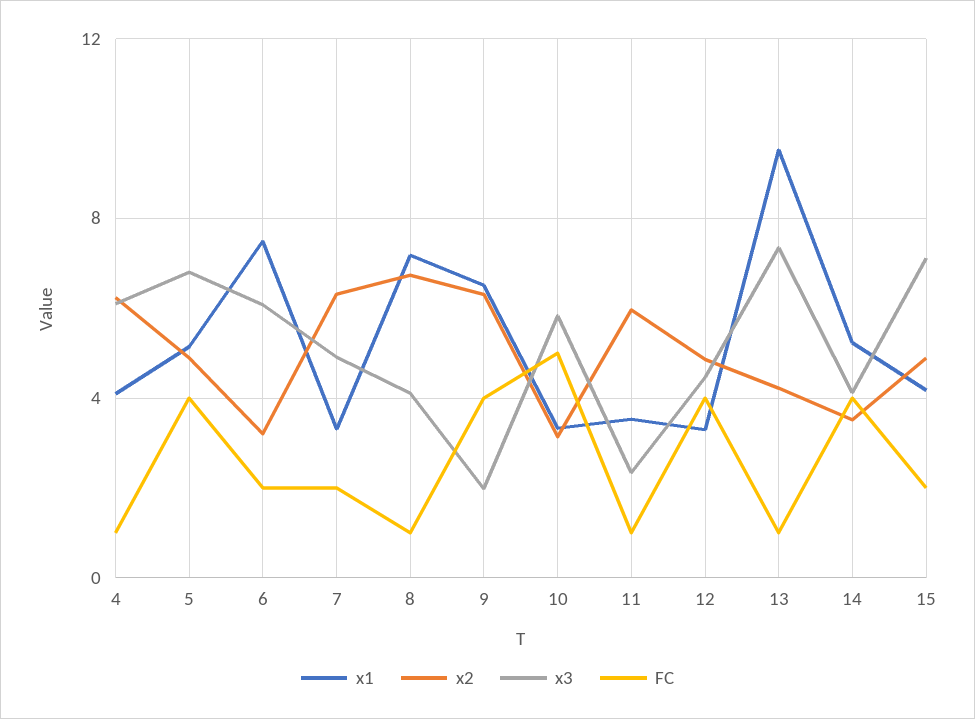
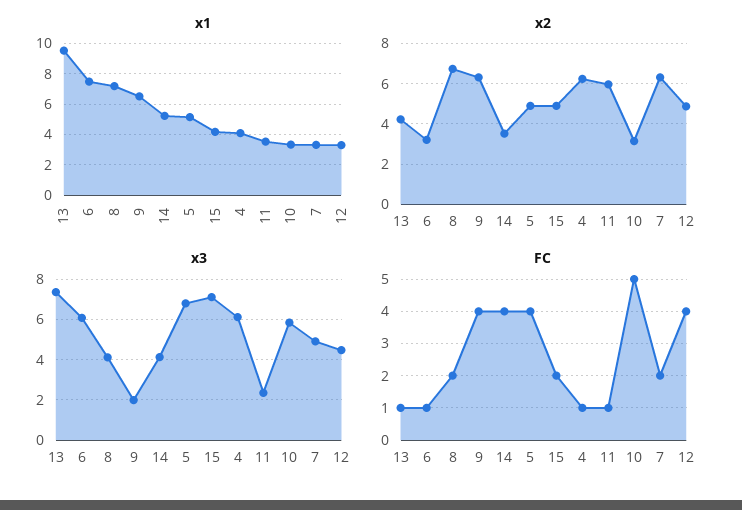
  {
    "x1": {
      "4": 4,
      "5": 5,
      "6": 7.5,
      "7": 3.5,
      "8": 7,
      "9": 6.5,
      "10": 3.5,
      "11": 3.5,
      "12": 3.5,
      "13": 9.5,
      "14": 5,
      "15": 4
    },
    "x2": {
      "4": 6,
      "5": 5,
      "6": 3,
      "7": 6.5,
      "8": 6.5,
      "9": 6.5,
      "10": 3,
      "11": 6,
      "12": 5,
      "13": 4,
      "14": 3.5,
      "15": 5
    },
    "x3": {
      "4": 6,
      "5": 7,
      "6": 6,
      "7": 5,
      "8": 4,
      "9": 2,
      "10": 6,
      "11": 2.5,
      "12": 4.5,
      "13": 7.5,
      "14": 4,
      "15": 7
    },
    "FC": {
      "4": 1,
      "5": 4,
-     "6": 2,
+     "6": 1,
      "7": 2,
-     "8": 1,
+     "8": 2,
      "9": 4,
      "10": 5,
      "11": 1,
      "12": 4,
      "13": 1,
      "14": 4,
      "15": 2
    }
  }

